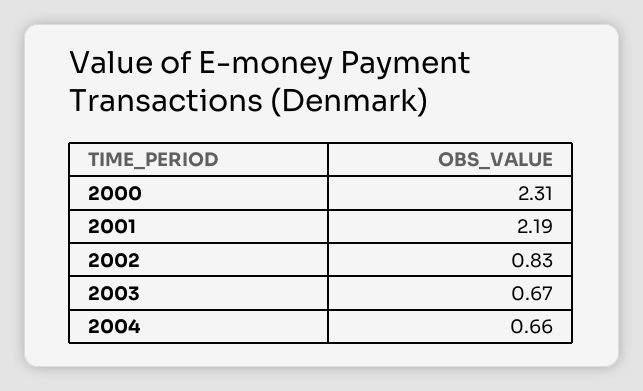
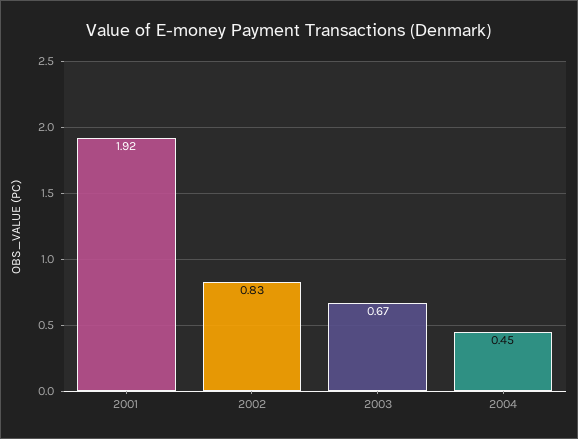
  {
-   "2000": 2.31,
-   "2001": 2.19,
+   "2001": 1.92,
    "2002": 0.83,
    "2003": 0.67,
-   "2004": 0.66
+   "2004": 0.45
  }

